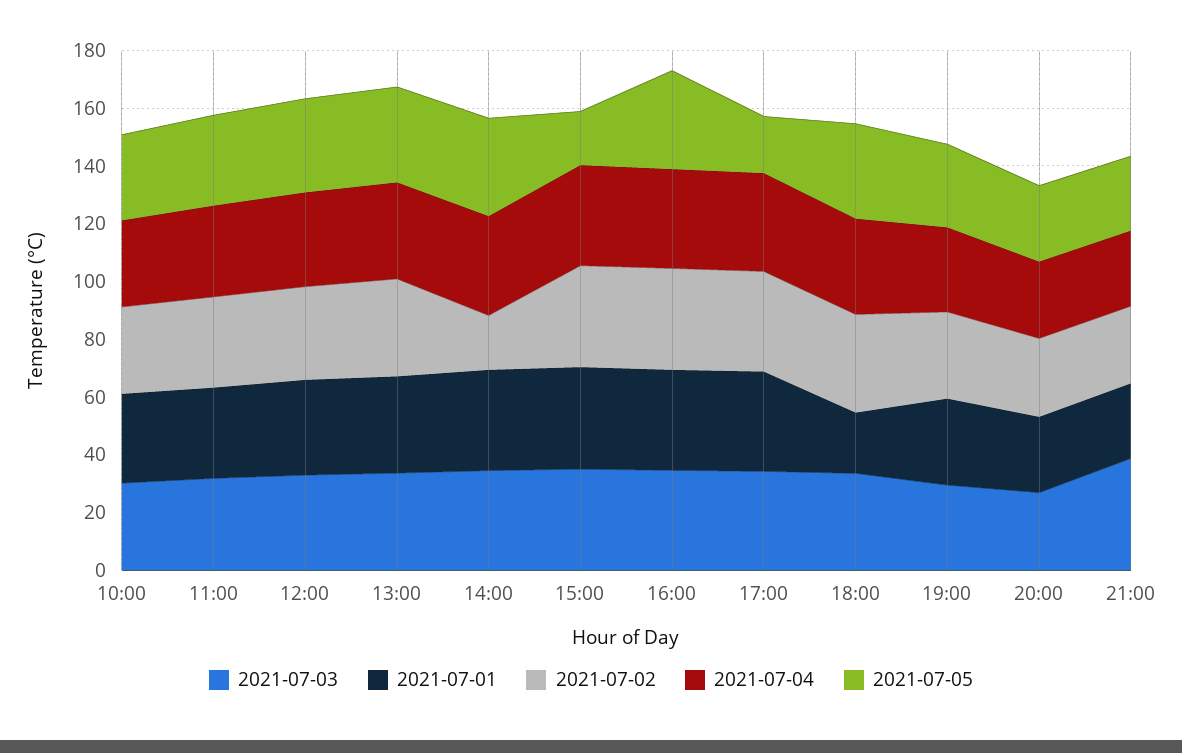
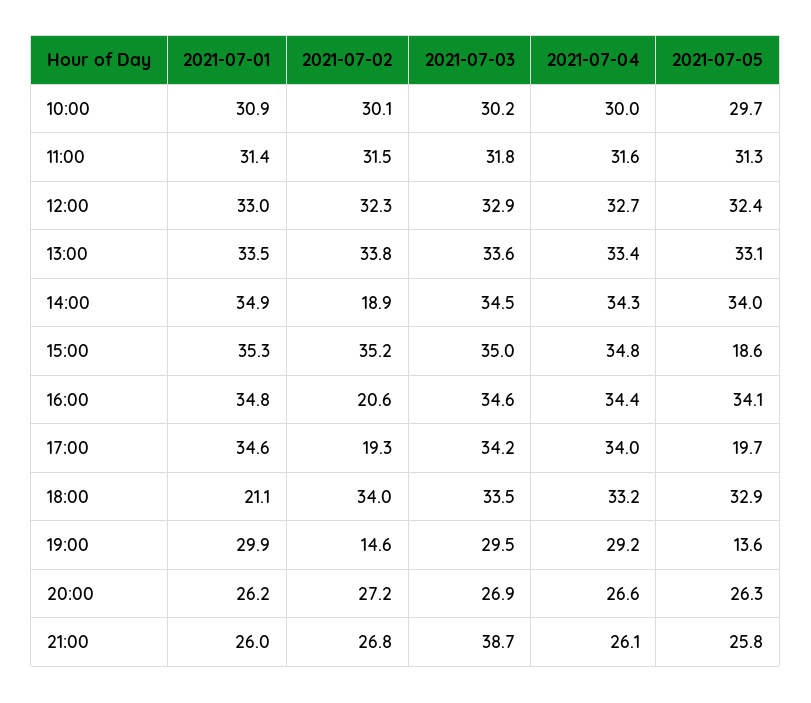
  {
    "2021-07-03": {
      "10:00": 30.2,
      "11:00": 31.8,
      "12:00": 32.9,
      "13:00": 33.6,
      "14:00": 34.5,
      "15:00": 35,
      "16:00": 34.6,
      "17:00": 34.2,
      "18:00": 33.5,
      "19:00": 29.5,
      "20:00": 26.9,
      "21:00": 38.7
    },
    "2021-07-01": {
      "10:00": 30.9,
      "11:00": 31.4,
      "12:00": 33,
      "13:00": 33.5,
      "14:00": 34.9,
      "15:00": 35.3,
      "16:00": 34.8,
      "17:00": 34.6,
      "18:00": 21.1,
      "19:00": 29.9,
      "20:00": 26.2,
      "21:00": 26
    },
    "2021-07-02": {
      "10:00": 30.1,
      "11:00": 31.5,
      "12:00": 32.3,
      "13:00": 33.8,
      "14:00": 18.9,
      "15:00": 35.2,
-     "16:00": 35,
+     "16:00": 20.6,
-     "17:00": 35,
+     "17:00": 19.3,
      "18:00": 34,
-     "19:00": 30,
+     "19:00": 14.6,
      "20:00": 27.2,
      "21:00": 26.8
    },
    "2021-07-04": {
      "10:00": 30,
      "11:00": 31.6,
      "12:00": 32.7,
      "13:00": 33.4,
      "14:00": 34.3,
      "15:00": 34.8,
      "16:00": 34.4,
      "17:00": 34,
      "18:00": 33.2,
      "19:00": 29.2,
      "20:00": 26.6,
      "21:00": 26.1
    },
    "2021-07-05": {
      "10:00": 29.7,
      "11:00": 31.3,
      "12:00": 32.4,
      "13:00": 33.1,
      "14:00": 34,
      "15:00": 18.6,
      "16:00": 34.1,
      "17:00": 19.7,
      "18:00": 32.9,
-     "19:00": 30,
+     "19:00": 13.6,
      "20:00": 26.3,
      "21:00": 25.8
    }
  }

